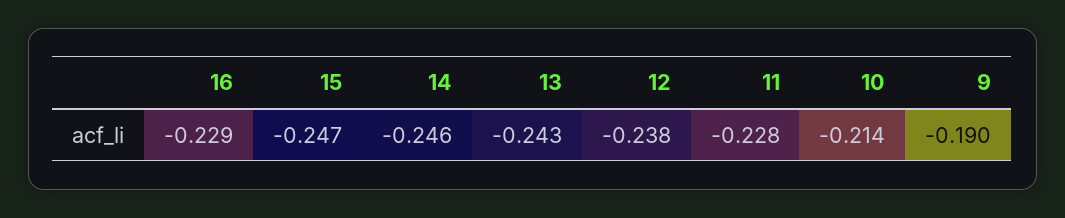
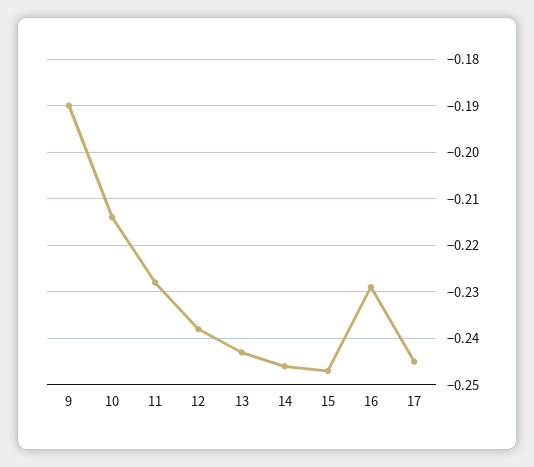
  {
    "16": -0.229,
    "15": -0.247,
    "14": -0.246,
    "13": -0.243,
    "12": -0.238,
    "11": -0.228,
    "10": -0.214,
-   "9": -0.19
+   "9": -0.19,
+   "17": -0.245
  }

